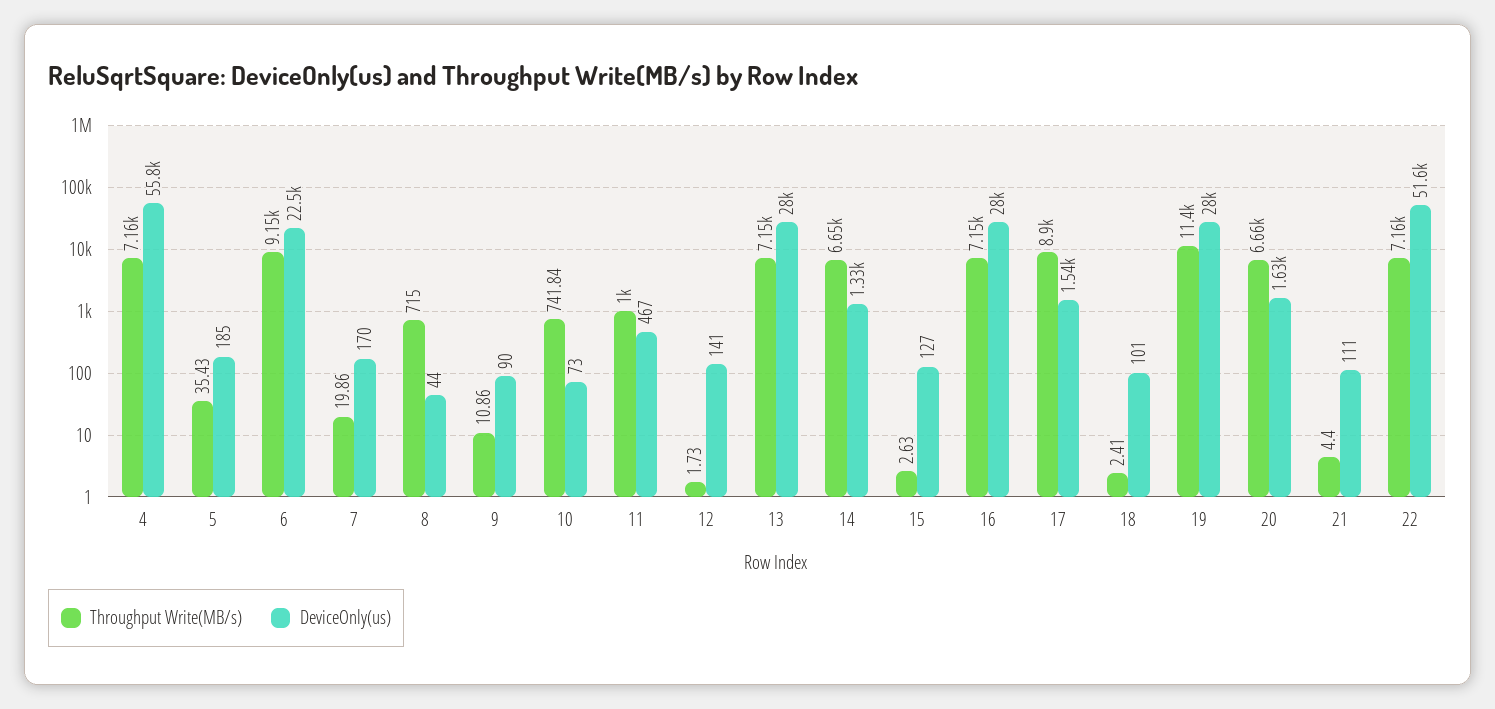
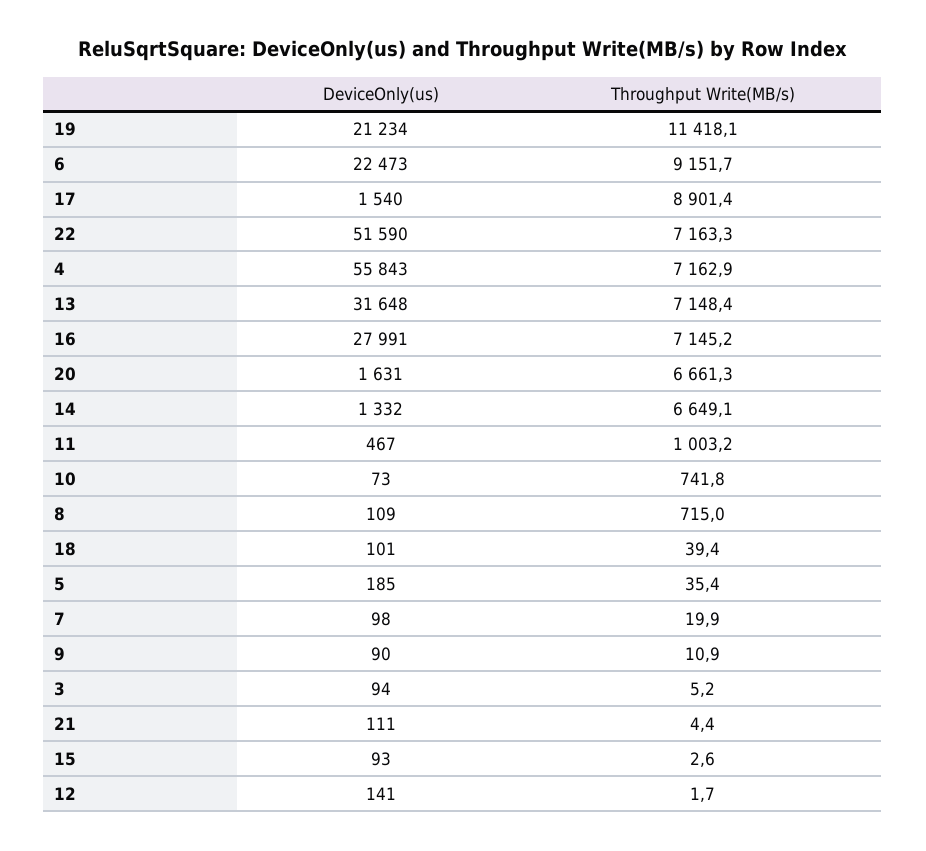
  {
    "Throughput Write(MB/s)": {
      "4": 7162.9,
      "5": 35.43,
      "6": 9151.7,
      "7": 19.86,
      "8": 715,
      "9": 10.86,
      "10": 741.84,
      "11": 1003.2,
      "12": 1.73,
      "13": 7148.4,
      "14": 6649.1,
      "15": 2.63,
      "16": 7145.2,
      "17": 8901.4,
-     "18": 2.41,
+     "18": 39.4,
      "19": 11418.1,
      "20": 6661.3,
      "21": 4.4,
-     "22": 7163.3
+     "22": 7163.3,
+     "3": 5.2
    },
    "DeviceOnly(us)": {
      "4": 55843,
      "5": 185,
      "6": 22473,
-     "7": 170,
+     "7": 98,
-     "8": 44,
+     "8": 109,
      "9": 90,
      "10": 73,
      "11": 467,
      "12": 141,
-     "13": 28000,
+     "13": 31648,
      "14": 1332,
-     "15": 127,
+     "15": 93,
      "16": 27991,
      "17": 1540,
      "18": 101,
-     "19": 28000,
+     "19": 21234,
      "20": 1631,
      "21": 111,
-     "22": 51590
+     "22": 51590,
+     "3": 94
    }
  }

